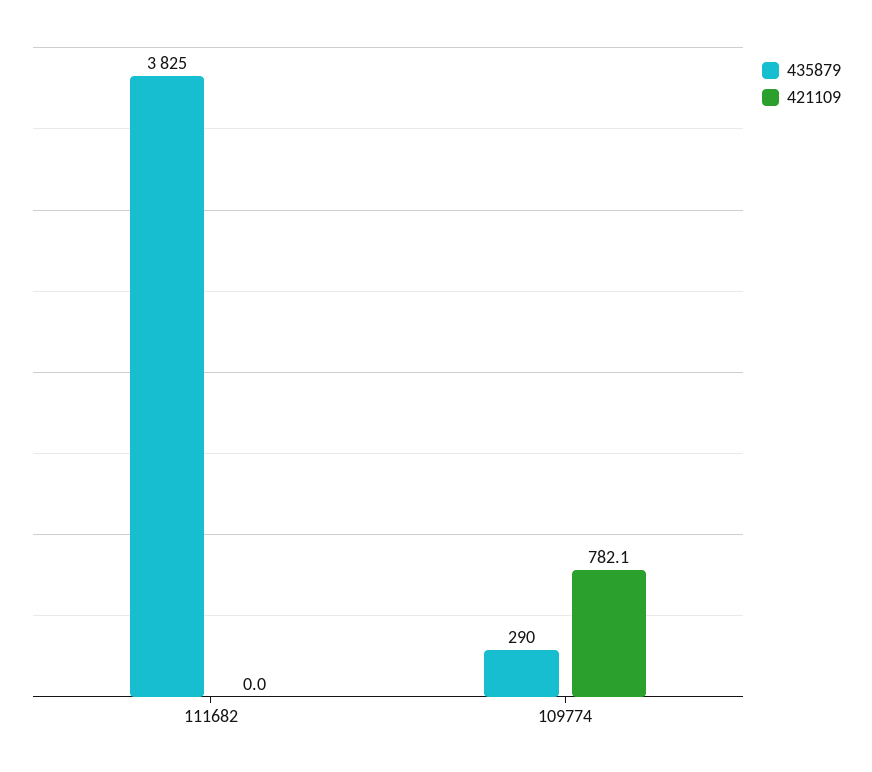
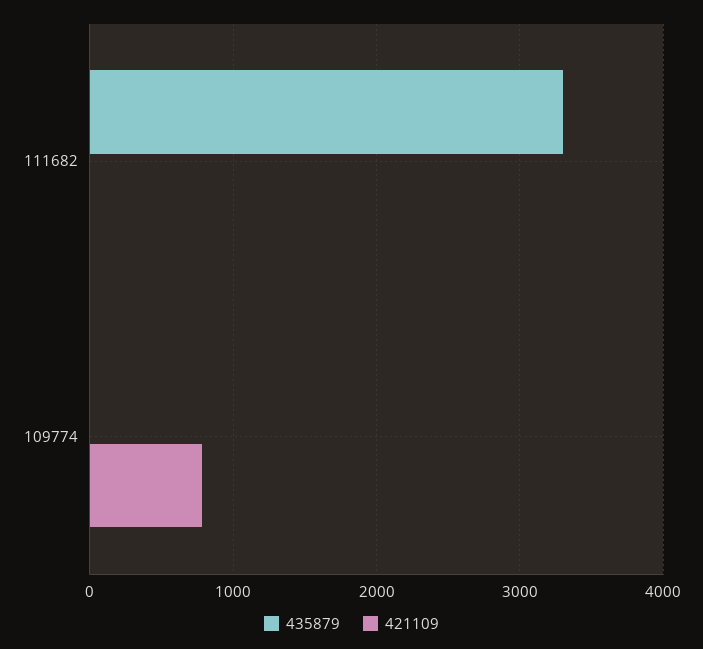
  {
    "435879": {
-     "111682": 3825,
+     "111682": 3300,
-     "109774": 290
+     "109774": 0
    },
    "421109": {
      "111682": 0,
      "109774": 782.1
    }
  }

